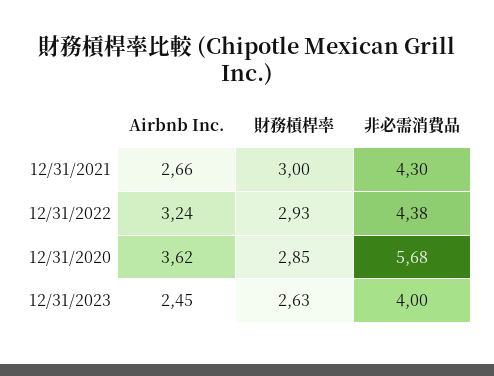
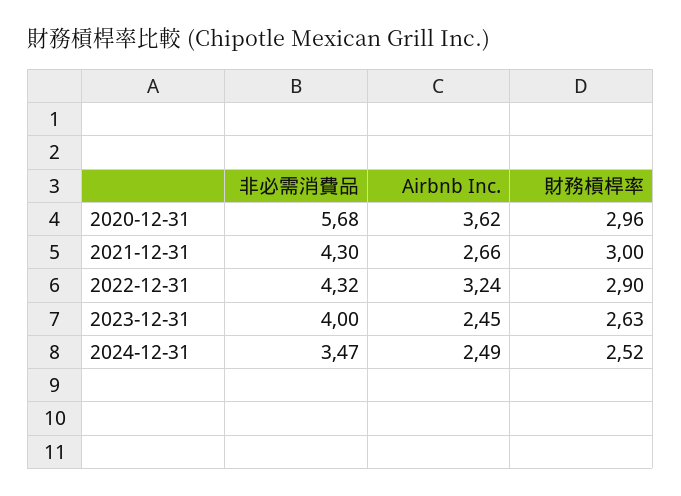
  {
    "Airbnb Inc.": {
      "12/31/2021": 2.66,
      "12/31/2022": 3.24,
      "12/31/2020": 3.62,
-     "12/31/2023": 2.45
+     "12/31/2023": 2.45,
+     "2024-12-31": 2.49
    },
    "財務槓桿率": {
      "12/31/2021": 3,
-     "12/31/2022": 2.93,
+     "12/31/2022": 2.9,
-     "12/31/2020": 2.85,
+     "12/31/2020": 2.96,
-     "12/31/2023": 2.63
+     "12/31/2023": 2.63,
+     "2024-12-31": 2.52
    },
    "非必需消費品": {
      "12/31/2021": 4.3,
-     "12/31/2022": 4.38,
+     "12/31/2022": 4.32,
      "12/31/2020": 5.68,
-     "12/31/2023": 4
+     "12/31/2023": 4,
+     "2024-12-31": 3.47
    }
  }

